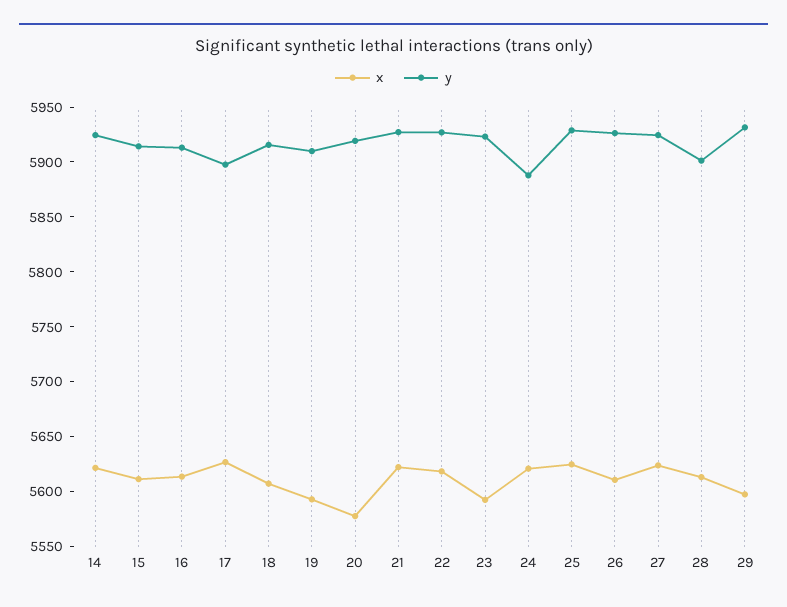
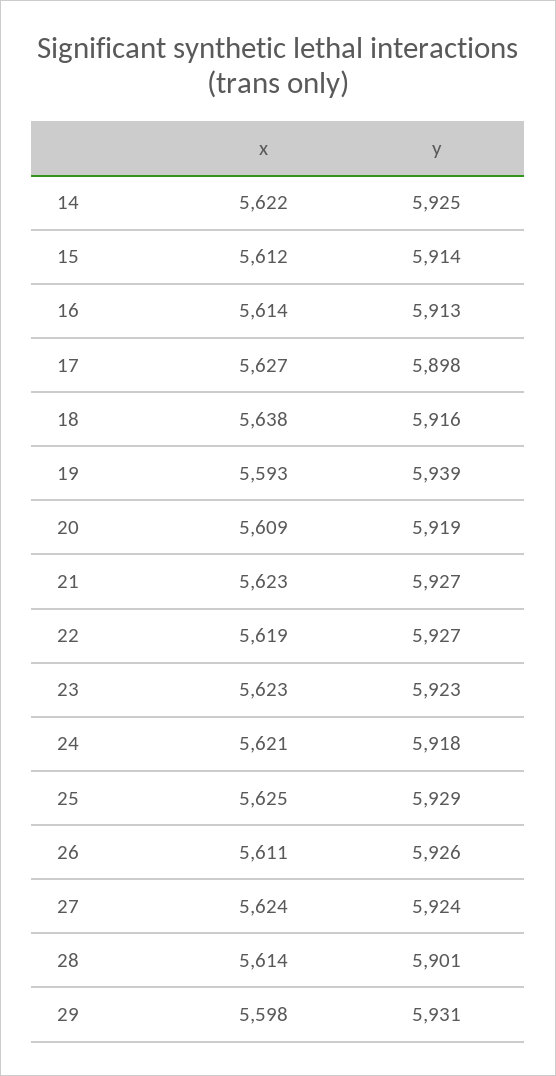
  {
    "x": {
      "14": 5622,
      "15": 5612,
      "16": 5614,
      "17": 5627,
-     "18": 5610,
+     "18": 5638,
      "19": 5593,
-     "20": 5580,
+     "20": 5609,
      "21": 5623,
      "22": 5619,
-     "23": 5590,
+     "23": 5623,
      "24": 5621,
      "25": 5625,
      "26": 5611,
      "27": 5624,
      "28": 5614,
      "29": 5598
    },
    "y": {
      "14": 5925,
      "15": 5914,
      "16": 5913,
      "17": 5898,
      "18": 5916,
-     "19": 5910,
+     "19": 5939,
      "20": 5919,
      "21": 5927,
      "22": 5927,
      "23": 5923,
-     "24": 5890,
+     "24": 5918,
      "25": 5929,
      "26": 5926,
      "27": 5924,
      "28": 5901,
      "29": 5931
    }
  }

